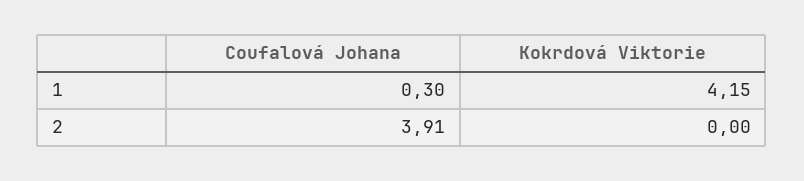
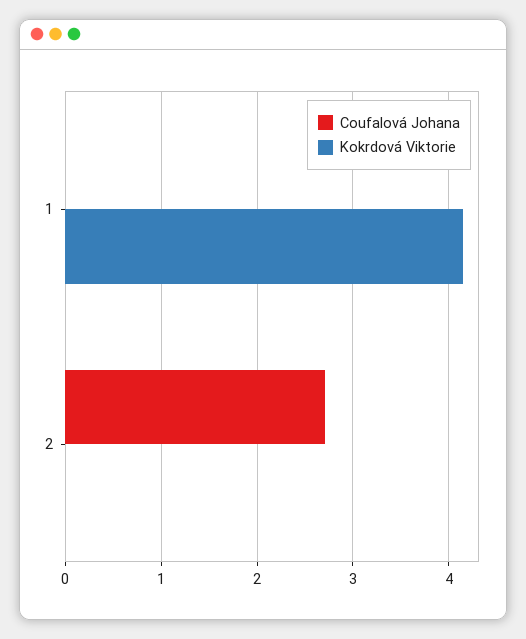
  {
    "Coufalová Johana": {
-     "1": 0.3,
+     "1": 0,
-     "2": 3.91
+     "2": 2.7
    },
    "Kokrdová Viktorie": {
      "1": 4.15,
      "2": 0
    }
  }

